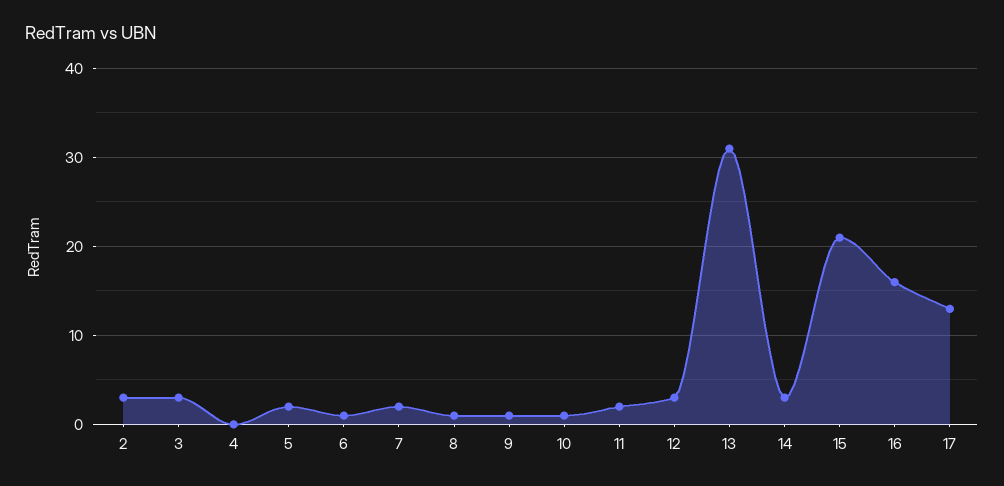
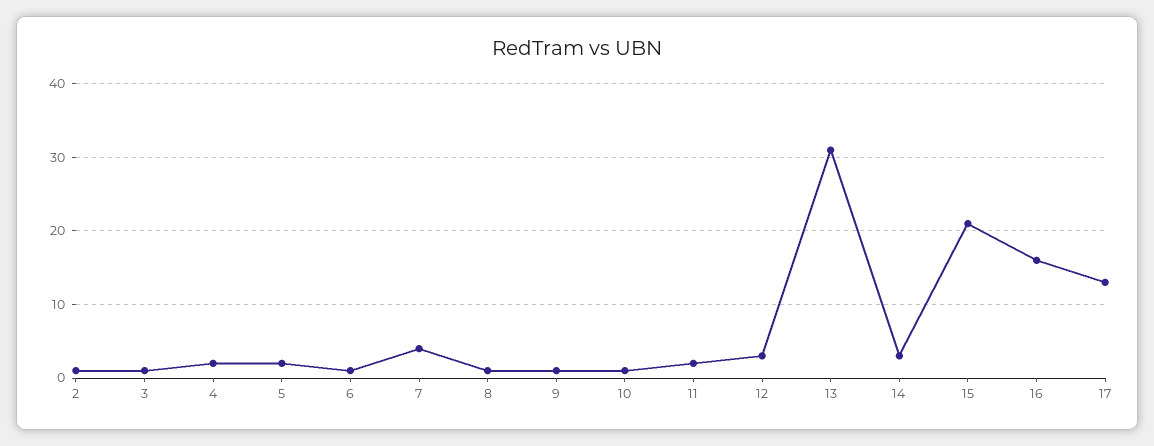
  {
-   "2": 3,
+   "2": 1,
-   "3": 3,
+   "3": 1,
-   "4": 0,
+   "4": 2,
    "5": 2,
    "6": 1,
-   "7": 2,
+   "7": 4,
    "8": 1,
    "9": 1,
    "10": 1,
    "11": 2,
    "12": 3,
    "13": 31,
    "14": 3,
    "15": 21,
    "16": 16,
    "17": 13
  }

